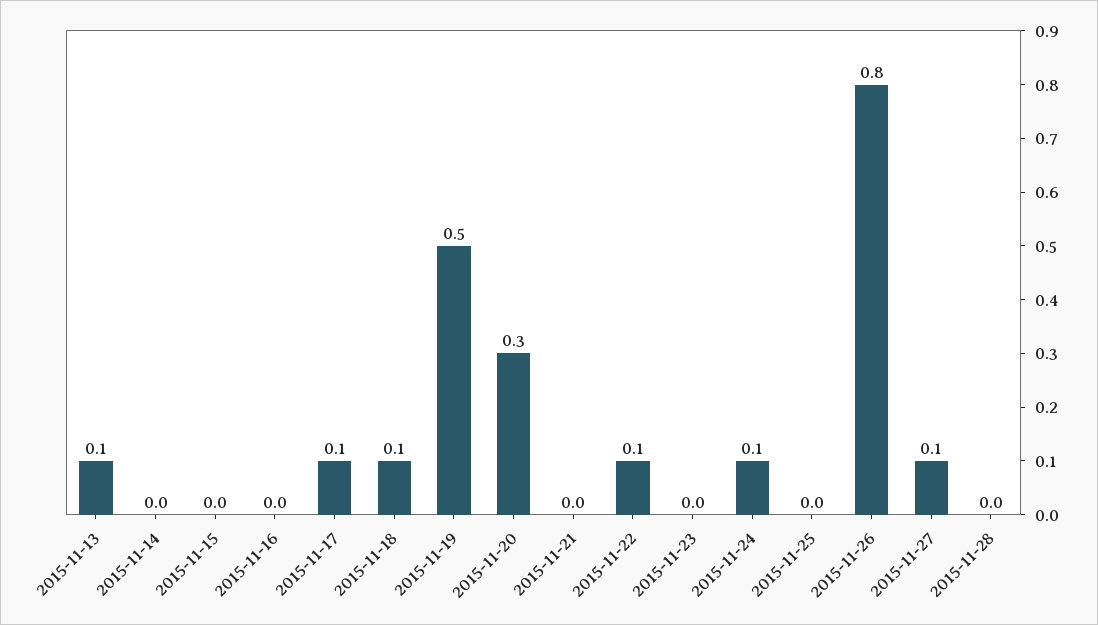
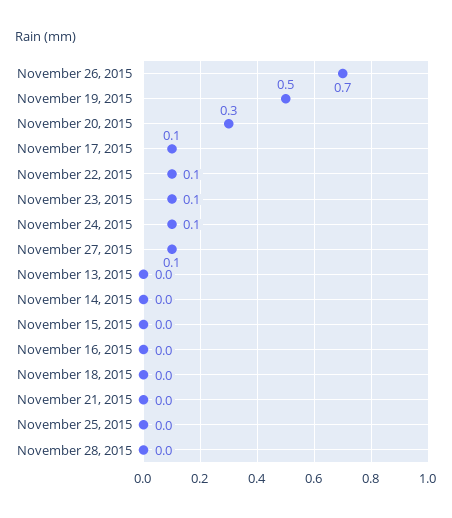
  {
-   "2015-11-13": 0.1,
+   "2015-11-13": 0,
    "2015-11-14": 0,
    "2015-11-15": 0,
    "2015-11-16": 0,
    "2015-11-17": 0.1,
-   "2015-11-18": 0.1,
+   "2015-11-18": 0,
    "2015-11-19": 0.5,
    "2015-11-20": 0.3,
    "2015-11-21": 0,
    "2015-11-22": 0.1,
-   "2015-11-23": 0,
+   "2015-11-23": 0.1,
    "2015-11-24": 0.1,
    "2015-11-25": 0,
-   "2015-11-26": 0.8,
+   "2015-11-26": 0.7,
    "2015-11-27": 0.1,
    "2015-11-28": 0
  }

